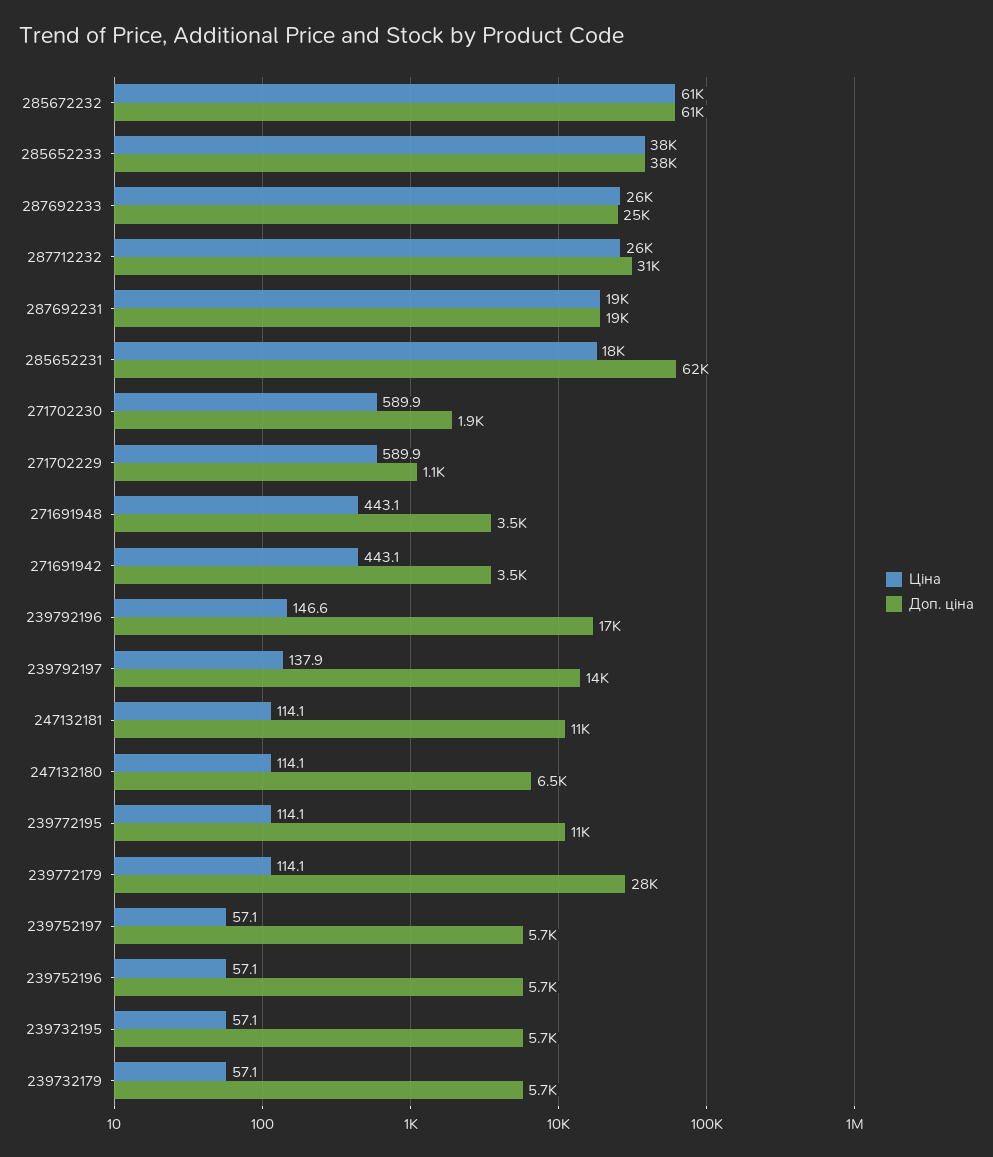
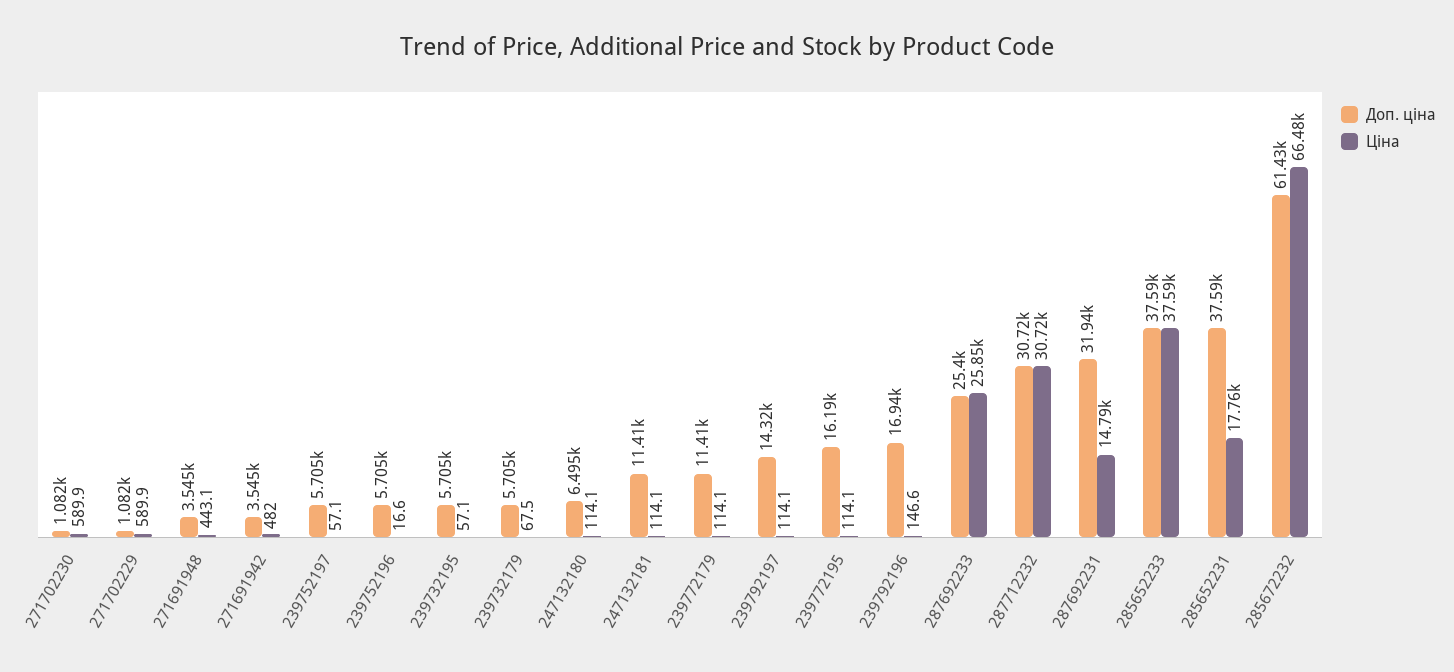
  {
    "Ціна": {
-     "285672232": 61000,
+     "285672232": 66480,
      "285652233": 37590,
      "287692233": 25850,
-     "287712232": 26000,
+     "287712232": 30720,
-     "287692231": 19000,
+     "287692231": 14790,
      "285652231": 17760,
      "271702230": 589.9,
      "271702229": 589.9,
      "271691948": 443.1,
-     "271691942": 443.1,
+     "271691942": 482,
      "239792196": 146.6,
-     "239792197": 137.9,
+     "239792197": 114.1,
      "247132181": 114.1,
      "247132180": 114.1,
      "239772195": 114.1,
      "239772179": 114.1,
      "239752197": 57.1,
-     "239752196": 57.1,
+     "239752196": 16.6,
      "239732195": 57.1,
-     "239732179": 57.1
+     "239732179": 67.5
    },
    "Доп. ціна": {
      "285672232": 61430,
      "285652233": 37590,
      "287692233": 25400,
      "287712232": 30720,
-     "287692231": 19000,
+     "287692231": 31940,
-     "285652231": 62000,
+     "285652231": 37590,
-     "271702230": 1900,
+     "271702230": 1082,
      "271702229": 1082,
      "271691948": 3545,
      "271691942": 3545,
      "239792196": 16940,
      "239792197": 14320,
      "247132181": 11410,
      "247132180": 6495,
-     "239772195": 11000,
+     "239772195": 16190,
-     "239772179": 28000,
+     "239772179": 11410,
      "239752197": 5705,
      "239752196": 5705,
      "239732195": 5705,
      "239732179": 5705
    }
  }

